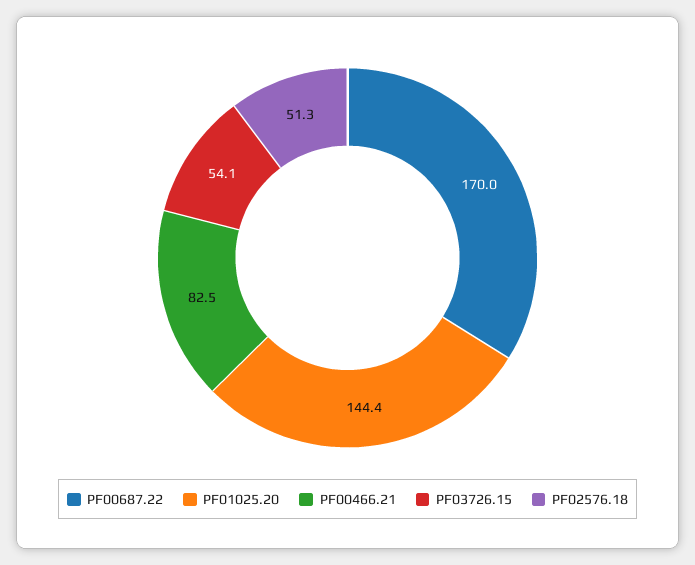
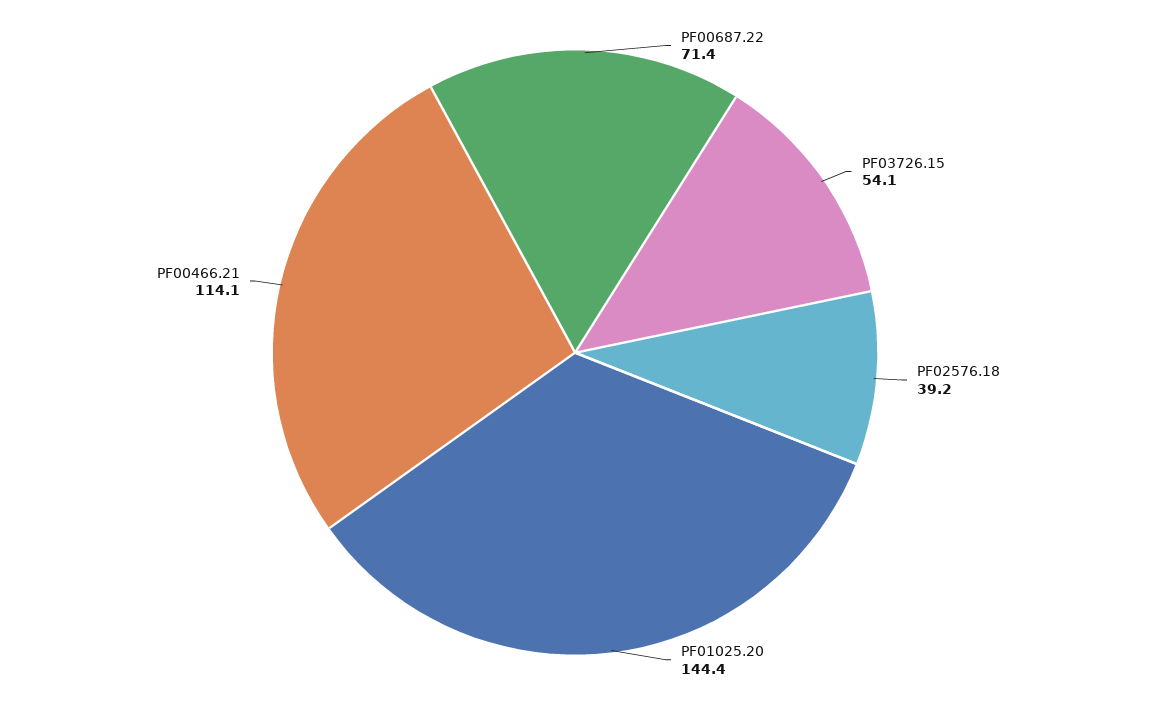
  {
-   "PF00687.22": 170,
+   "PF00687.22": 71.4,
    "PF01025.20": 144.4,
-   "PF00466.21": 82.5,
+   "PF00466.21": 114.1,
    "PF03726.15": 54.1,
-   "PF02576.18": 51.3
+   "PF02576.18": 39.2
  }

